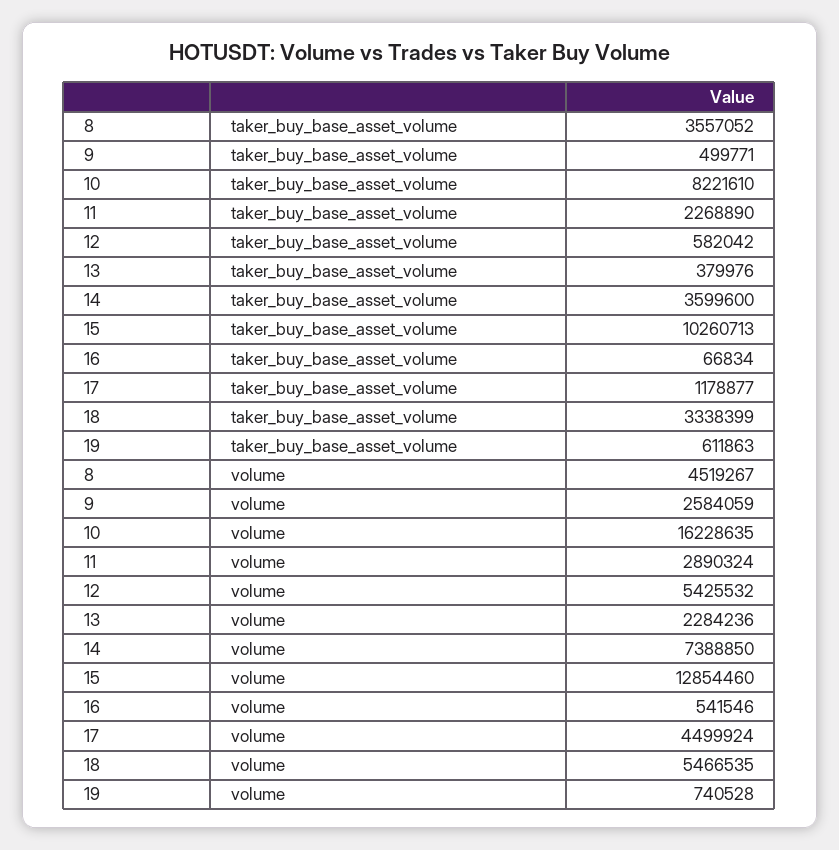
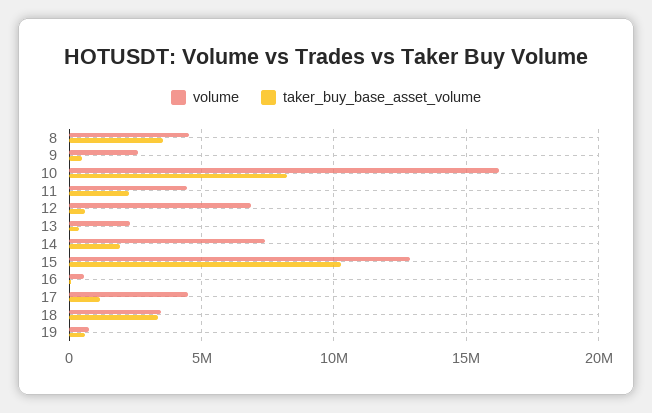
  {
    "taker_buy_base_asset_volume": {
      "8": 3557052,
      "9": 499771,
      "10": 8221610,
      "11": 2268890,
      "12": 582042,
      "13": 379976,
-     "14": 3599600,
+     "14": 2000000,
      "15": 10260713,
      "16": 66834,
      "17": 1178877,
      "18": 3338399,
      "19": 611863
    },
    "volume": {
      "8": 4519267,
      "9": 2584059,
      "10": 16228635,
-     "11": 2890324,
+     "11": 4500000,
-     "12": 5425532,
+     "12": 7000000,
      "13": 2284236,
      "14": 7388850,
      "15": 12854460,
      "16": 541546,
      "17": 4499924,
-     "18": 5466535,
+     "18": 3500000,
      "19": 740528
    }
  }

